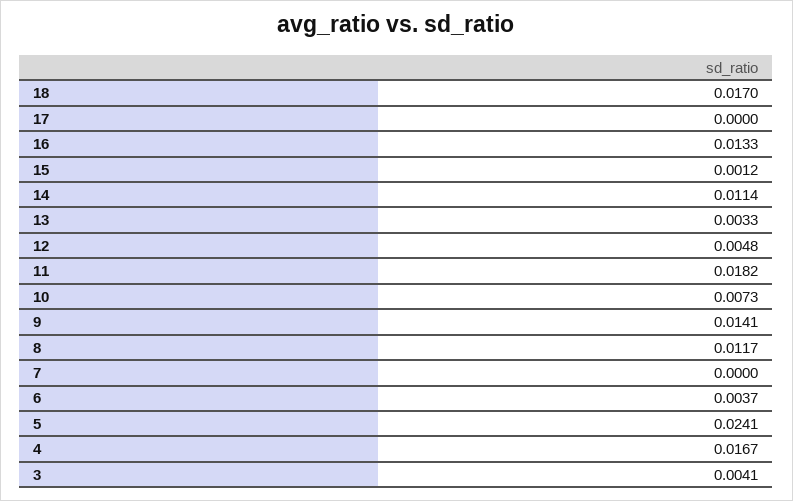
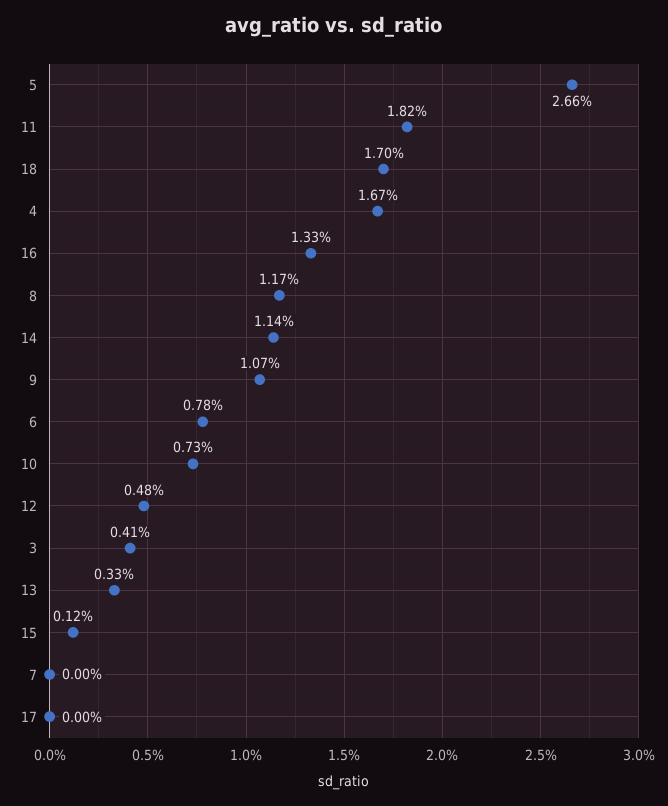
  {
    "18": 0.017,
    "17": 0,
    "16": 0.0133,
    "15": 0.0012,
    "14": 0.0114,
    "13": 0.0033,
    "12": 0.0048,
    "11": 0.0182,
    "10": 0.0073,
-   "9": 0.0141,
+   "9": 0.0107,
    "8": 0.0117,
    "7": 0,
-   "6": 0.0037,
+   "6": 0.0078,
-   "5": 0.0241,
+   "5": 0.0266,
    "4": 0.0167,
    "3": 0.0041
  }

